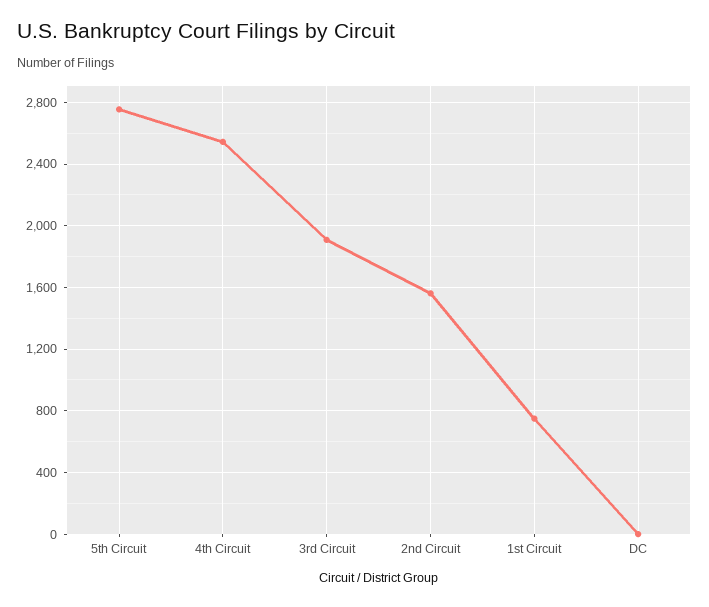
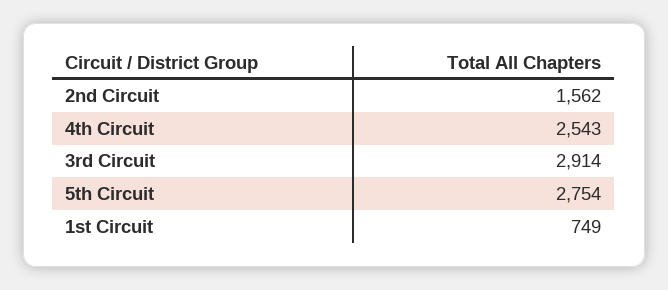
  {
    "5th Circuit": 2754,
    "4th Circuit": 2543,
-   "3rd Circuit": 1900,
+   "3rd Circuit": 2914,
    "2nd Circuit": 1562,
-   "1st Circuit": 749,
+   "1st Circuit": 749
-   "DC": 0
  }

